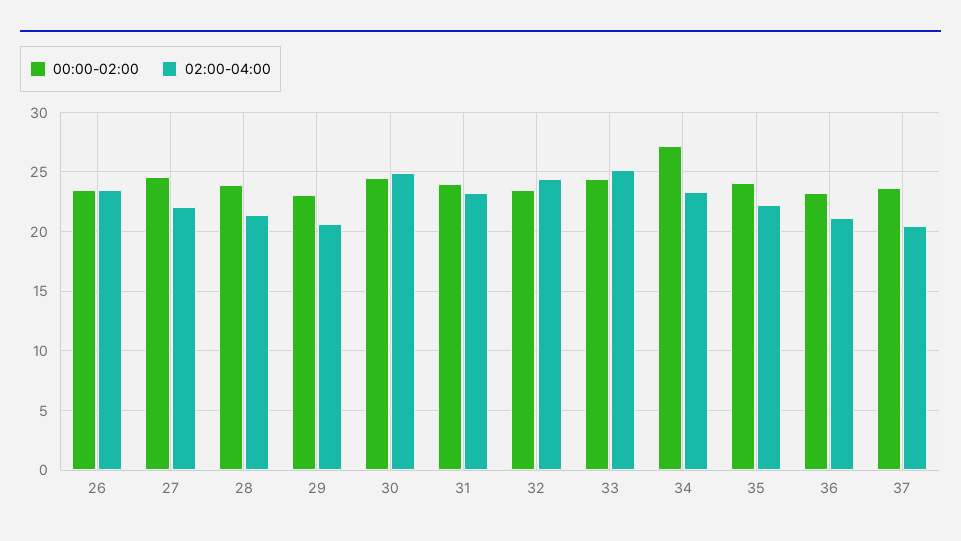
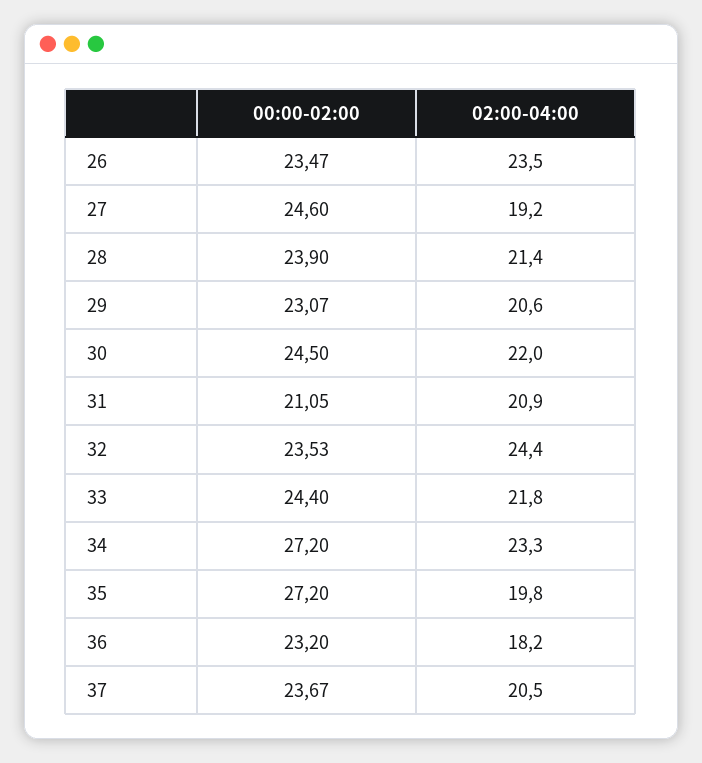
  {
    "00:00-02:00": {
      "26": 23.47,
      "27": 24.6,
      "28": 23.9,
      "29": 23.07,
      "30": 24.5,
-     "31": 24,
+     "31": 21.05,
      "32": 23.53,
      "33": 24.4,
      "34": 27.2,
-     "35": 24,
+     "35": 27.2,
      "36": 23.2,
      "37": 23.67
    },
    "02:00-04:00": {
      "26": 23.5,
-     "27": 22,
+     "27": 19.2,
      "28": 21.4,
      "29": 20.6,
-     "30": 25,
+     "30": 22,
-     "31": 23,
+     "31": 20.9,
      "32": 24.4,
-     "33": 25,
+     "33": 21.8,
      "34": 23.3,
-     "35": 22,
+     "35": 19.8,
-     "36": 21,
+     "36": 18.2,
      "37": 20.5
    }
  }

